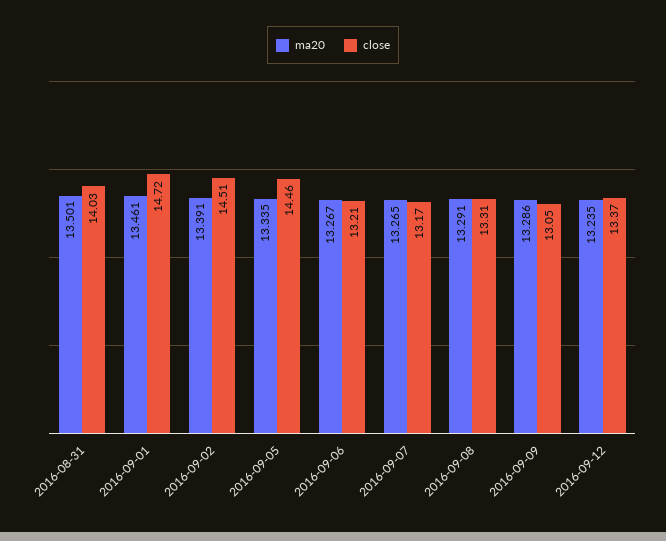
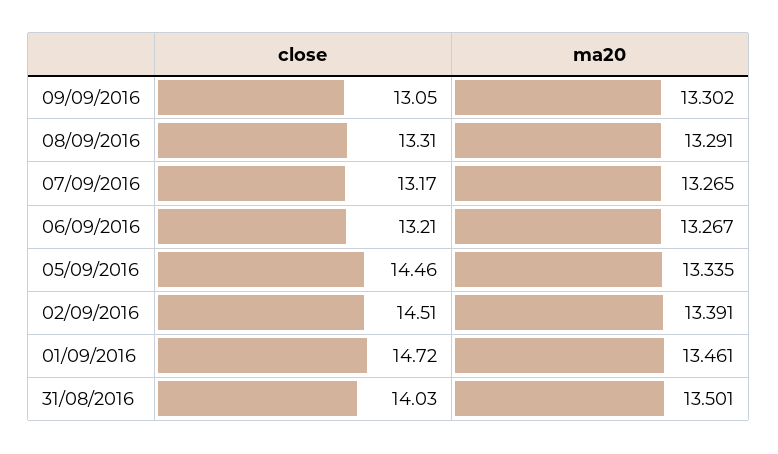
  {
    "ma20": {
      "2016-08-31": 13.501,
      "2016-09-01": 13.461,
      "2016-09-02": 13.391,
      "2016-09-05": 13.335,
      "2016-09-06": 13.267,
      "2016-09-07": 13.265,
      "2016-09-08": 13.291,
-     "2016-09-09": 13.286,
+     "2016-09-09": 13.302
-     "2016-09-12": 13.235
    },
    "close": {
      "2016-08-31": 14.03,
      "2016-09-01": 14.72,
      "2016-09-02": 14.51,
      "2016-09-05": 14.46,
      "2016-09-06": 13.21,
      "2016-09-07": 13.17,
      "2016-09-08": 13.31,
-     "2016-09-09": 13.05,
+     "2016-09-09": 13.05
-     "2016-09-12": 13.37
    }
  }

